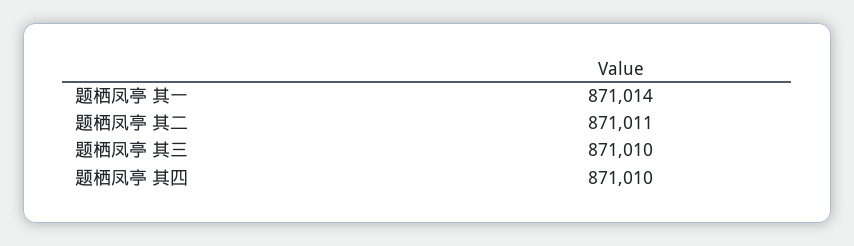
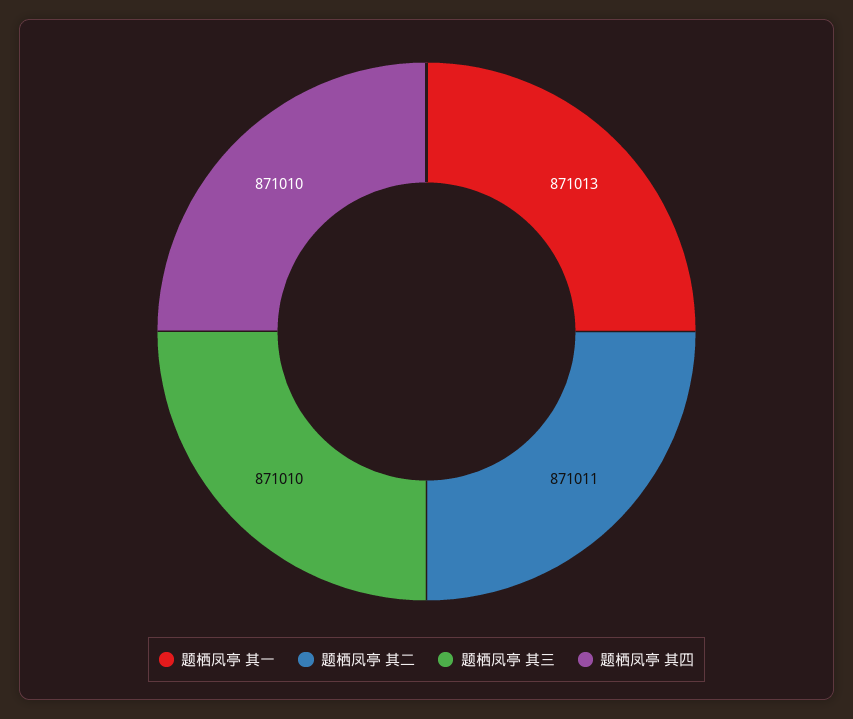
  {
-   "题栖凤亭 其一": 871014,
+   "题栖凤亭 其一": 871013,
    "题栖凤亭 其二": 871011,
    "题栖凤亭 其三": 871010,
    "题栖凤亭 其四": 871010
  }

